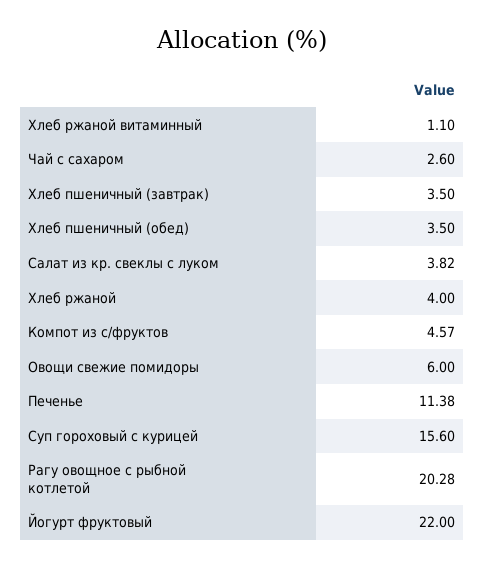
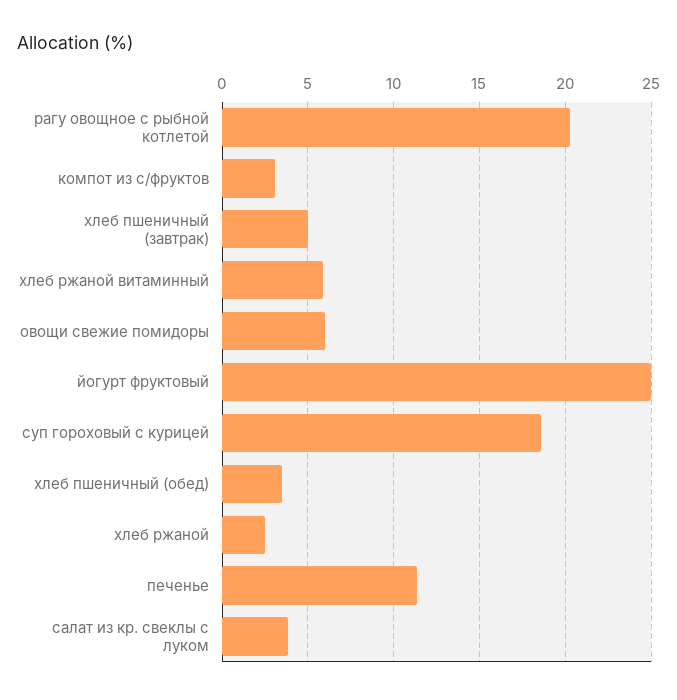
  {
-   "Хлеб ржаной витаминный": 1.1,
+   "Хлеб ржаной витаминный": 6,
-   "Чай с сахаром": 2.6,
-   "Хлеб пшеничный (завтрак)": 3.5,
+   "Хлеб пшеничный (завтрак)": 5,
    "Хлеб пшеничный (обед)": 3.5,
    "Салат из кр. свеклы с луком": 3.82,
-   "Хлеб ржаной": 4,
+   "Хлеб ржаной": 2.5,
-   "Компот из с/фруктов": 4.57,
+   "Компот из с/фруктов": 3,
    "Овощи свежие помидоры": 6,
    "Печенье": 11.38,
-   "Суп гороховый с курицей": 15.6,
+   "Суп гороховый с курицей": 18.5,
    "Рагу овощное с рыбной котлетой": 20.28,
-   "Йогурт фруктовый": 22
+   "Йогурт фруктовый": 25
  }

